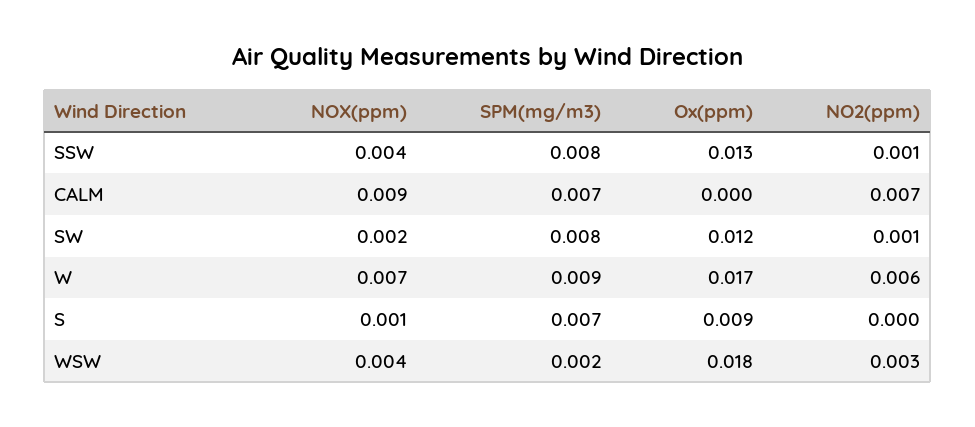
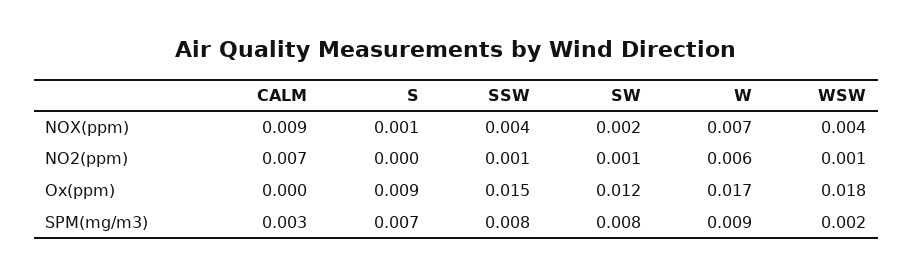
  {
    "NOX(ppm)": {
      "SSW": 0.004,
      "CALM": 0.009,
      "SW": 0.002,
      "W": 0.007,
      "S": 0.001,
      "WSW": 0.004
    },
    "SPM(mg/m3)": {
      "SSW": 0.008,
-     "CALM": 0.007,
+     "CALM": 0.003,
      "SW": 0.008,
      "W": 0.009,
      "S": 0.007,
      "WSW": 0.002
    },
    "Ox(ppm)": {
-     "SSW": 0.013,
+     "SSW": 0.015,
      "CALM": 0,
      "SW": 0.012,
      "W": 0.017,
      "S": 0.009,
      "WSW": 0.018
    },
    "NO2(ppm)": {
      "SSW": 0.001,
      "CALM": 0.007,
      "SW": 0.001,
      "W": 0.006,
      "S": 0,
-     "WSW": 0.003
+     "WSW": 0.001
    }
  }

